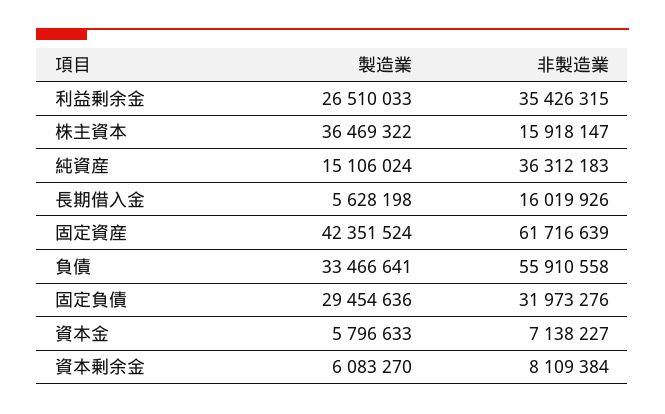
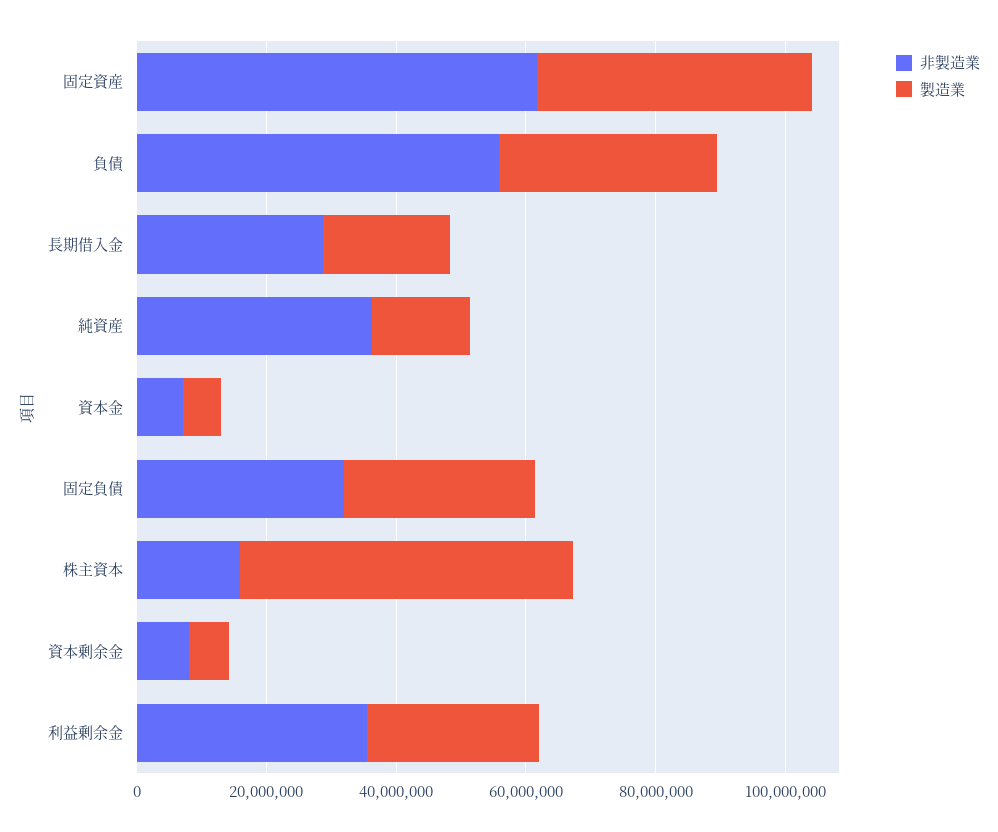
  {
    "製造業": {
      "利益剰余金": 26510033,
-     "株主資本": 36469322,
+     "株主資本": 50000000,
      "純資産": 15106024,
-     "長期借入金": 5628198,
+     "長期借入金": 20000000,
      "固定資産": 42351524,
      "負債": 33466641,
      "固定負債": 29454636,
      "資本金": 5796633,
      "資本剰余金": 6083270
    },
    "非製造業": {
      "利益剰余金": 35426315,
      "株主資本": 15918147,
      "純資産": 36312183,
-     "長期借入金": 16019926,
+     "長期借入金": 30000000,
      "固定資産": 61716639,
      "負債": 55910558,
      "固定負債": 31973276,
      "資本金": 7138227,
      "資本剰余金": 8109384
    }
  }

